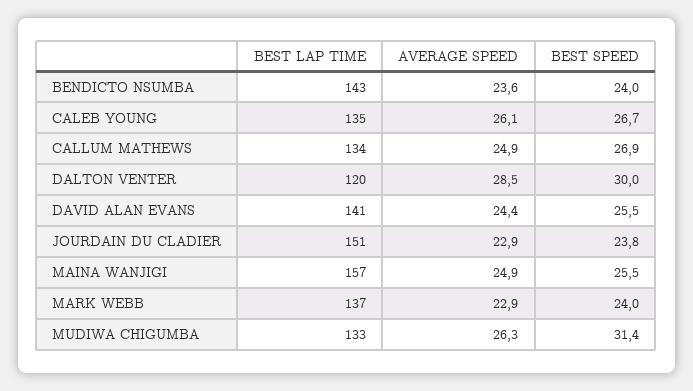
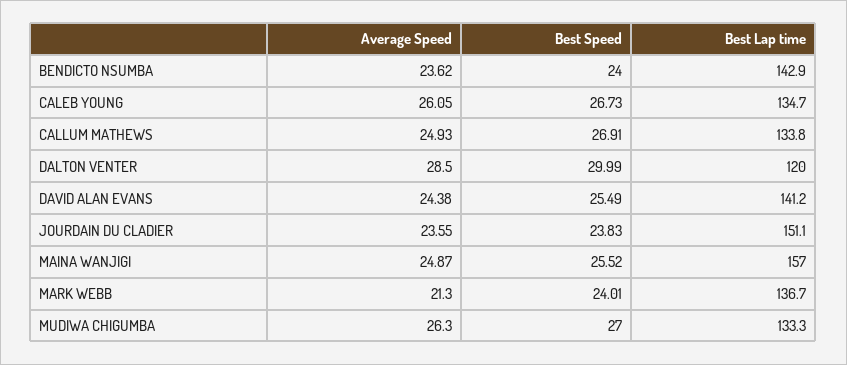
  {
    "BEST LAP TIME": {
      "BENDICTO NSUMBA": 142.9,
      "CALEB YOUNG": 134.7,
      "CALLUM MATHEWS": 133.8,
      "DALTON VENTER": 120,
      "DAVID ALAN EVANS": 141.2,
      "JOURDAIN DU CLADIER": 151.1,
      "MAINA WANJIGI": 157,
      "MARK WEBB": 136.7,
      "MUDIWA CHIGUMBA": 133.3
    },
    "AVERAGE SPEED": {
      "BENDICTO NSUMBA": 23.62,
      "CALEB YOUNG": 26.05,
      "CALLUM MATHEWS": 24.93,
      "DALTON VENTER": 28.5,
      "DAVID ALAN EVANS": 24.38,
-     "JOURDAIN DU CLADIER": 22.9,
+     "JOURDAIN DU CLADIER": 23.55,
      "MAINA WANJIGI": 24.87,
-     "MARK WEBB": 22.9,
+     "MARK WEBB": 21.3,
      "MUDIWA CHIGUMBA": 26.3
    },
    "BEST SPEED": {
      "BENDICTO NSUMBA": 24,
      "CALEB YOUNG": 26.73,
      "CALLUM MATHEWS": 26.91,
      "DALTON VENTER": 29.99,
      "DAVID ALAN EVANS": 25.49,
      "JOURDAIN DU CLADIER": 23.83,
      "MAINA WANJIGI": 25.52,
      "MARK WEBB": 24.01,
-     "MUDIWA CHIGUMBA": 31.4
+     "MUDIWA CHIGUMBA": 27
    }
  }

